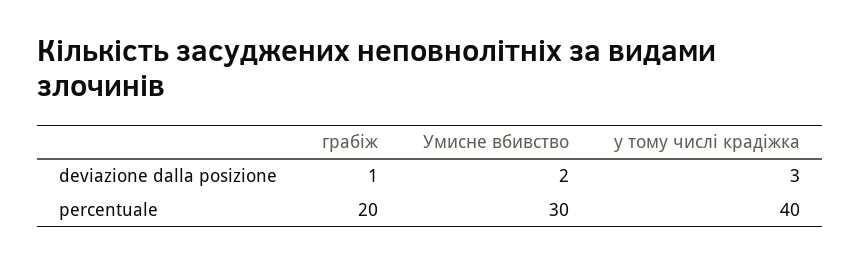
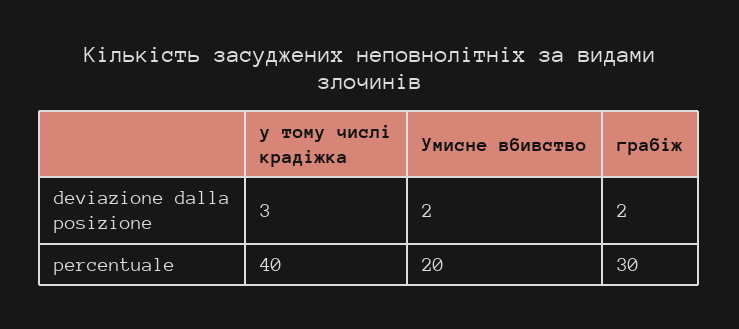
  {
    "грабіж": {
-     "deviazione dalla posizione": 1,
+     "deviazione dalla posizione": 2,
-     "percentuale": 20
+     "percentuale": 30
    },
    "Умисне вбивство": {
      "deviazione dalla posizione": 2,
-     "percentuale": 30
+     "percentuale": 20
    },
    "у тому числі крадіжка": {
      "deviazione dalla posizione": 3,
      "percentuale": 40
    }
  }

